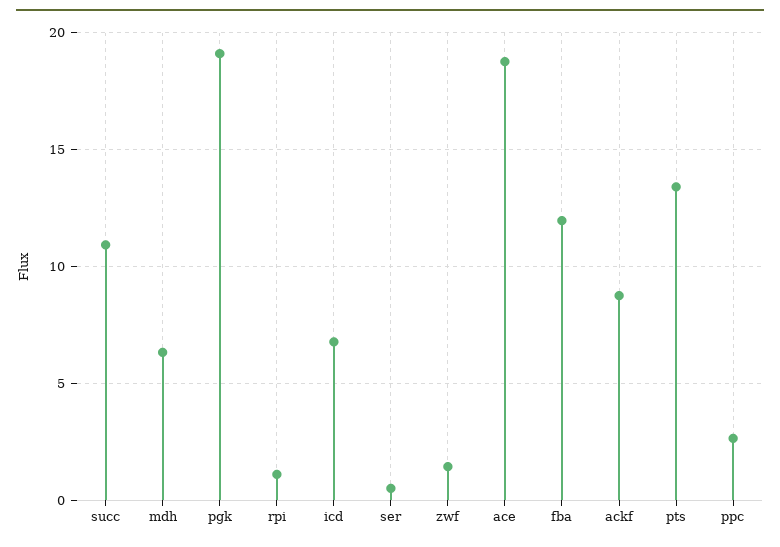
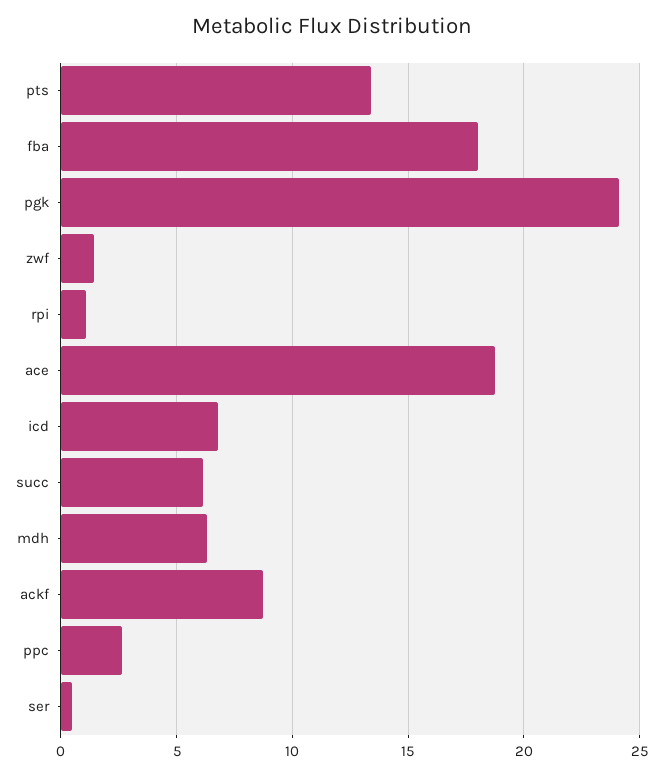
  {
-   "succ": 11,
+   "succ": 6,
    "mdh": 6.5,
-   "pgk": 19,
+   "pgk": 24,
    "rpi": 1,
    "icd": 7,
    "ser": 0.5,
    "zwf": 1.5,
    "ace": 19,
-   "fba": 12,
+   "fba": 18,
    "ackf": 9,
    "pts": 13.5,
    "ppc": 2.5
  }

